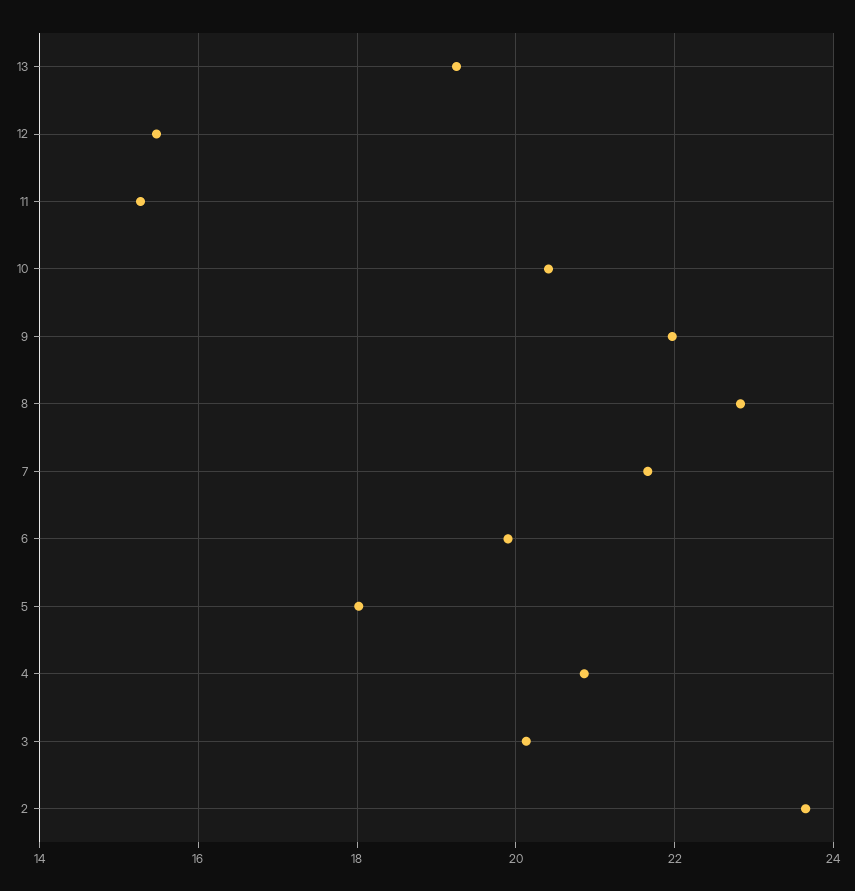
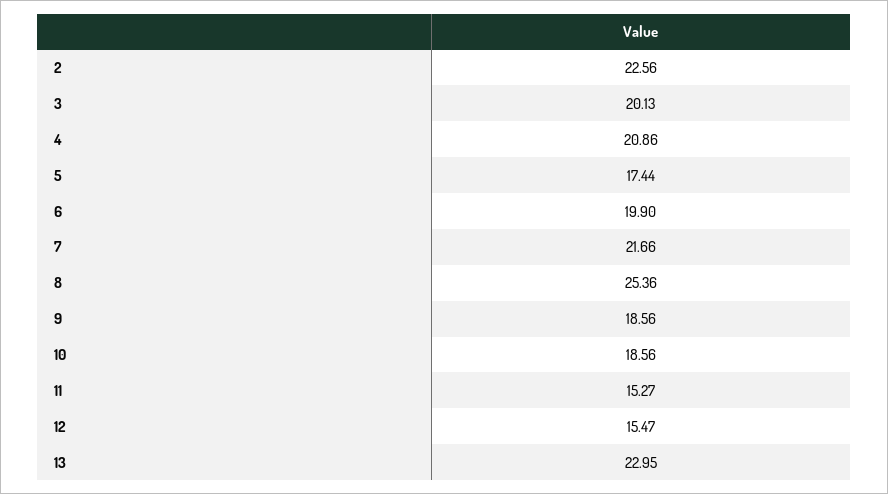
  {
-   "13": 19.2,
+   "13": 22.95,
    "12": 15.47,
    "11": 15.27,
-   "10": 20.4,
+   "10": 18.56,
-   "9": 22,
+   "9": 18.56,
-   "8": 22.8,
+   "8": 25.36,
    "7": 21.66,
    "6": 19.9,
-   "5": 18,
+   "5": 17.44,
    "4": 20.86,
    "3": 20.13,
-   "2": 23.6
+   "2": 22.56
  }

